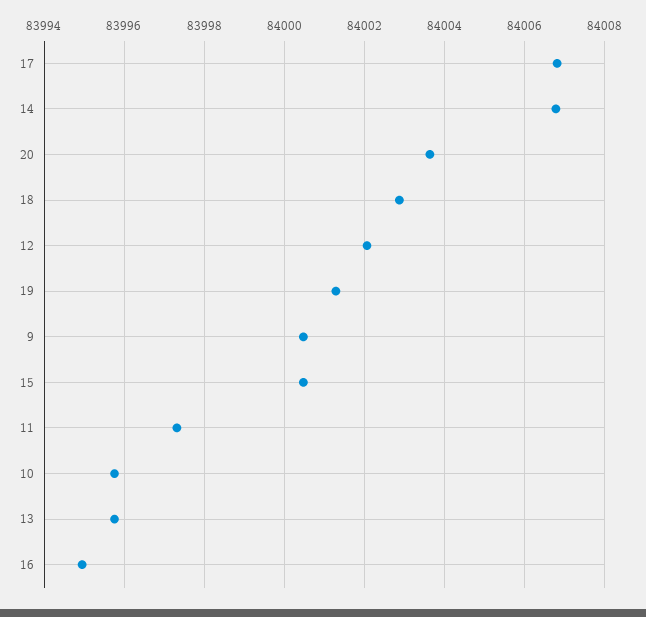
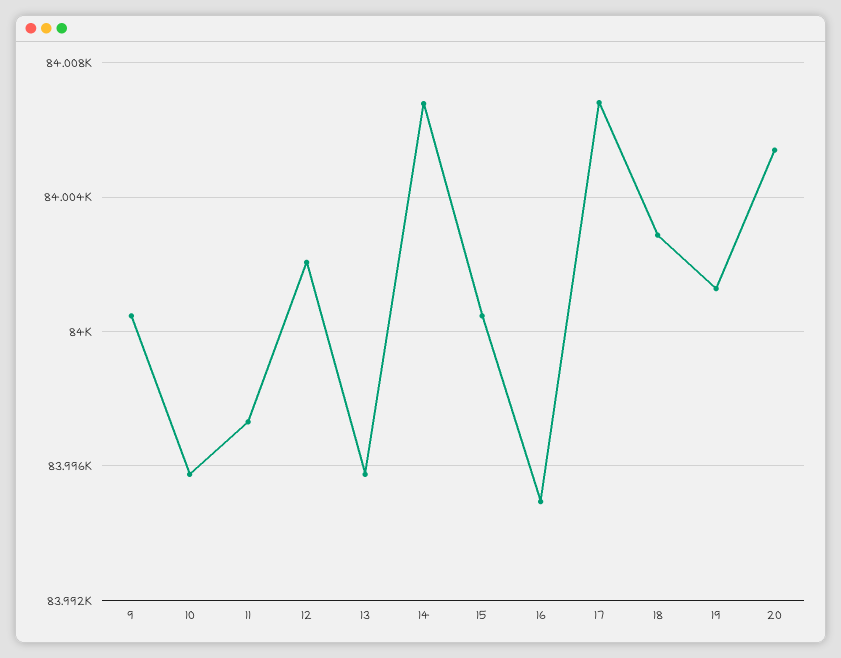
  {
    "17": 84006.8,
    "14": 84006.8,
-   "20": 84003.6,
+   "20": 84005.5,
    "18": 84002.8,
    "12": 84002,
    "19": 84001.2,
    "9": 84000.4,
    "15": 84000.4,
    "11": 83997.4,
    "10": 83995.8,
    "13": 83995.8,
    "16": 83995
  }

